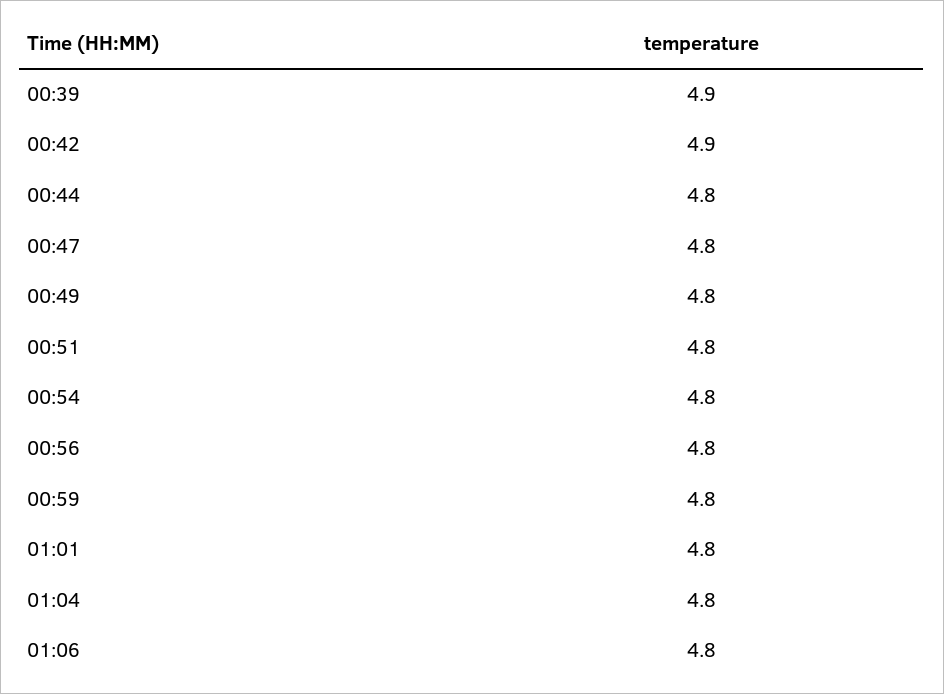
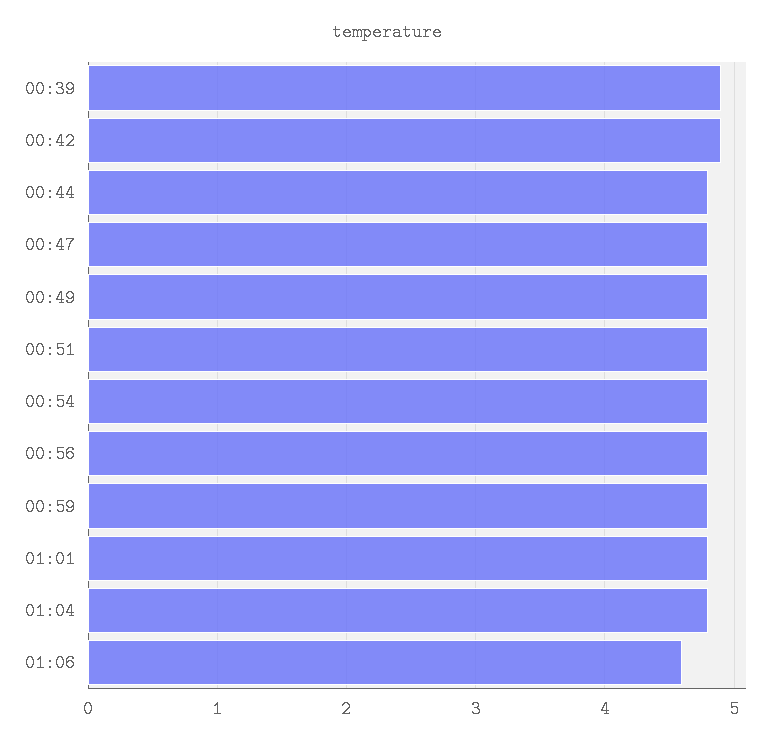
  {
    "00:39": 4.9,
    "00:42": 4.9,
    "00:44": 4.8,
    "00:47": 4.8,
    "00:49": 4.8,
    "00:51": 4.8,
    "00:54": 4.8,
    "00:56": 4.8,
    "00:59": 4.8,
    "01:01": 4.8,
    "01:04": 4.8,
-   "01:06": 4.8
+   "01:06": 4.6
  }

